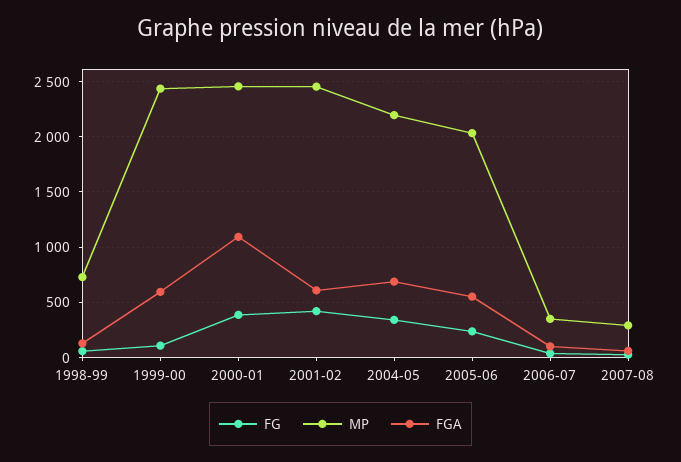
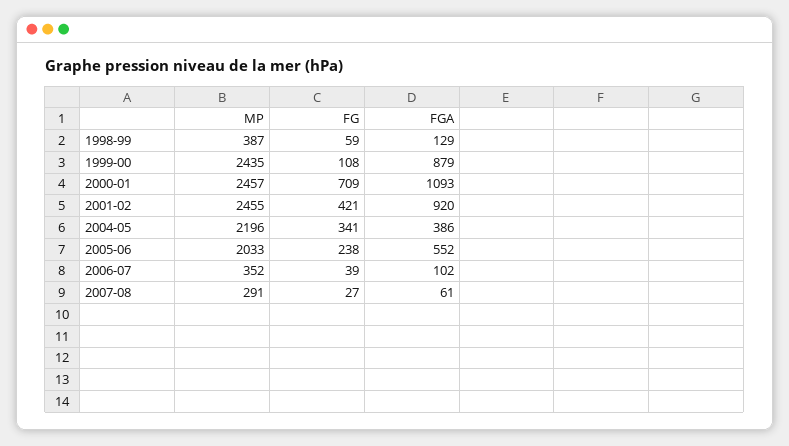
  {
    "FG": {
      "1998-99": 59,
      "1999-00": 108,
-     "2000-01": 400,
+     "2000-01": 709,
      "2001-02": 421,
      "2004-05": 341,
      "2005-06": 238,
      "2006-07": 39,
      "2007-08": 27
    },
    "MP": {
-     "1998-99": 700,
+     "1998-99": 387,
      "1999-00": 2435,
      "2000-01": 2457,
      "2001-02": 2455,
      "2004-05": 2196,
      "2005-06": 2033,
      "2006-07": 352,
      "2007-08": 291
    },
    "FGA": {
      "1998-99": 129,
-     "1999-00": 600,
+     "1999-00": 879,
      "2000-01": 1093,
-     "2001-02": 600,
+     "2001-02": 920,
-     "2004-05": 700,
+     "2004-05": 386,
      "2005-06": 552,
      "2006-07": 102,
      "2007-08": 61
    }
  }

